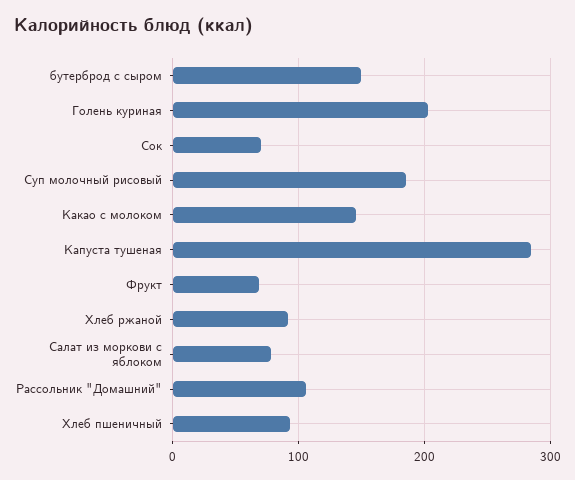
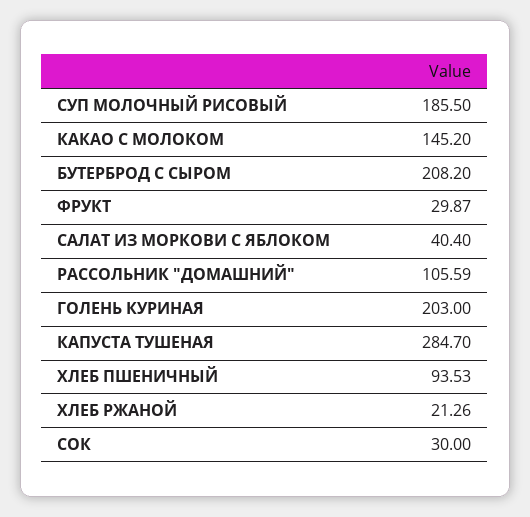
  {
-   "бутерброд с сыром": 150,
+   "бутерброд с сыром": 208.2,
    "Голень куриная": 203,
-   "Сок": 70,
+   "Сок": 30,
    "Суп молочный рисовый": 185.5,
    "Какао с молоком": 145.2,
    "Капуста тушеная": 284.7,
-   "Фрукт": 70,
+   "Фрукт": 29.87,
-   "Хлеб ржаной": 90,
+   "Хлеб ржаной": 21.26,
-   "Салат из моркови с яблоком": 80,
+   "Салат из моркови с яблоком": 40.4,
    "Рассольник \"Домашний\"": 105.59,
    "Хлеб пшеничный": 93.53
  }

